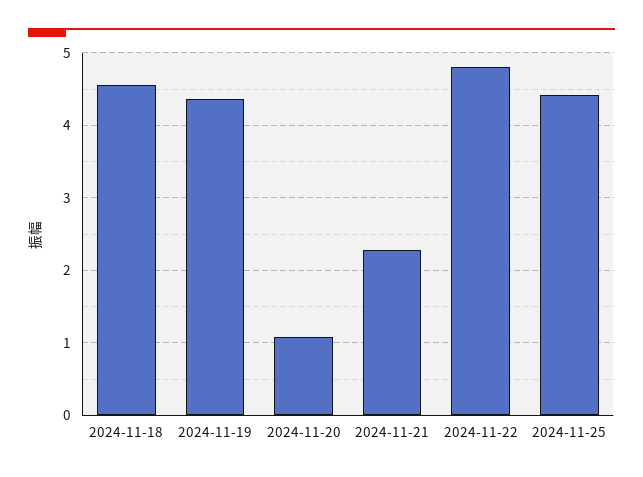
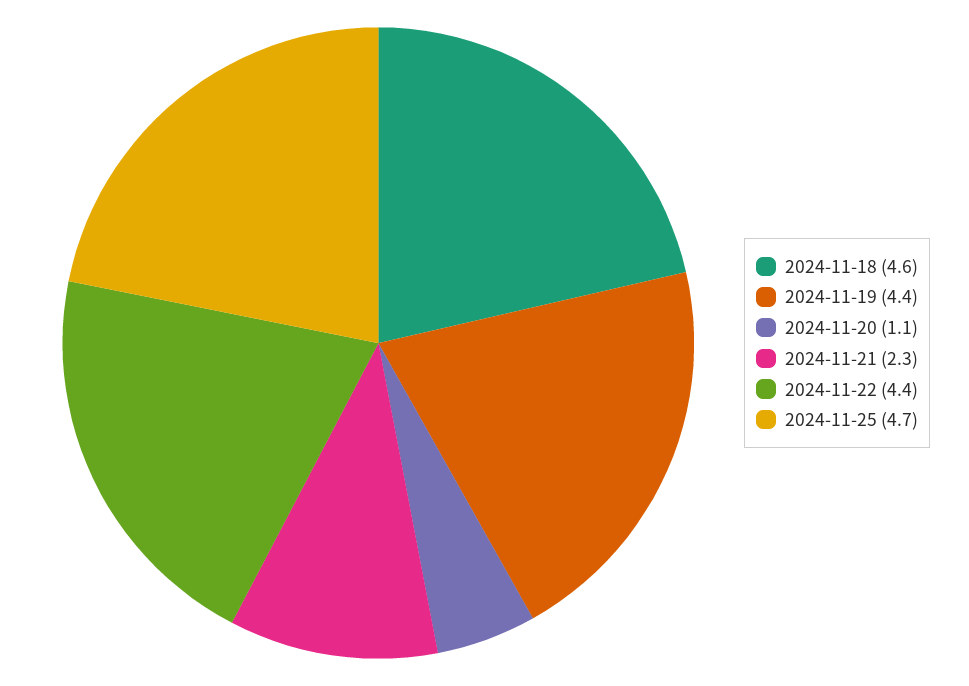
  {
    "2024-11-18": 4.6,
    "2024-11-19": 4.4,
    "2024-11-20": 1.1,
    "2024-11-21": 2.3,
-   "2024-11-22": 4.8,
+   "2024-11-22": 4.4,
-   "2024-11-25": 4.4
+   "2024-11-25": 4.7
  }

